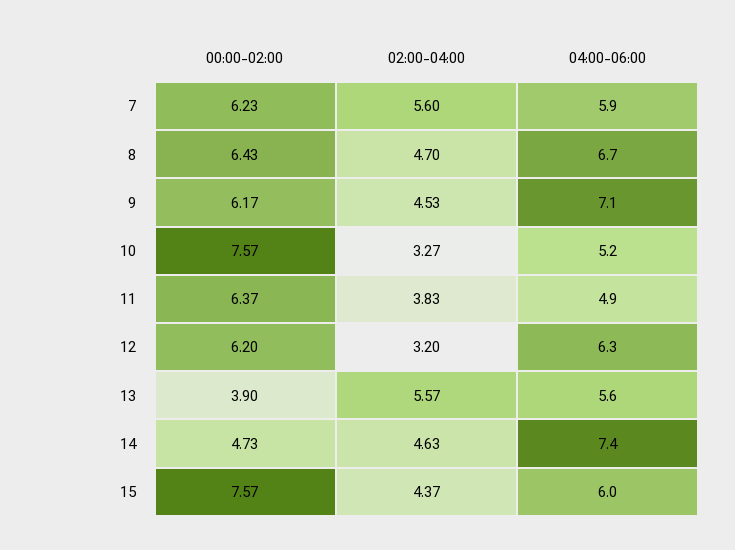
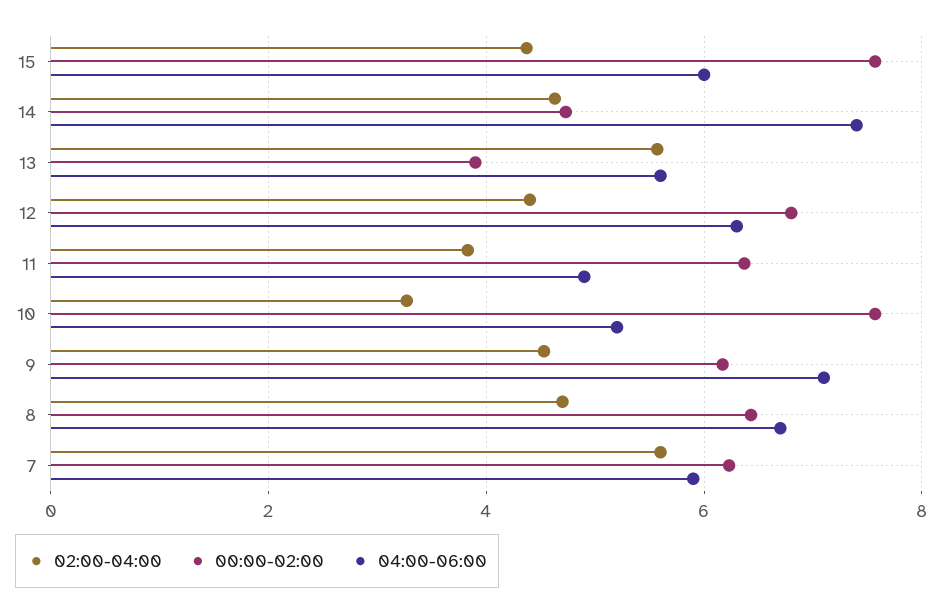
  {
    "00:00-02:00": {
      "7": 6.23,
      "8": 6.43,
      "9": 6.17,
      "10": 7.57,
      "11": 6.37,
-     "12": 6.2,
+     "12": 6.8,
      "13": 3.9,
      "14": 4.73,
      "15": 7.57
    },
    "02:00-04:00": {
      "7": 5.6,
      "8": 4.7,
      "9": 4.53,
      "10": 3.27,
      "11": 3.83,
-     "12": 3.2,
+     "12": 4.4,
      "13": 5.57,
      "14": 4.63,
      "15": 4.37
    },
    "04:00-06:00": {
      "7": 5.9,
      "8": 6.7,
      "9": 7.1,
      "10": 5.2,
      "11": 4.9,
      "12": 6.3,
      "13": 5.6,
      "14": 7.4,
      "15": 6
    }
  }

